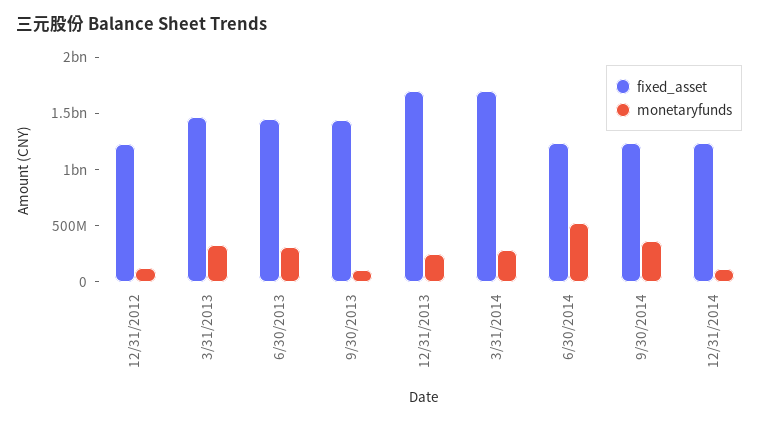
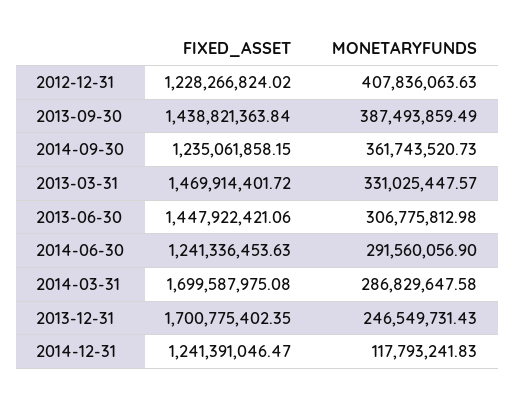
  {
    "fixed_asset": {
      "12/31/2012": 1228266824.02,
      "3/31/2013": 1469914401.72,
      "6/30/2013": 1447922421.06,
      "9/30/2013": 1438821363.84,
      "12/31/2013": 1700775402.35,
      "3/31/2014": 1699587975.08,
      "6/30/2014": 1241336453.63,
      "9/30/2014": 1235061858.15,
      "12/31/2014": 1241391046.47
    },
    "monetaryfunds": {
-     "12/31/2012": 100000000,
+     "12/31/2012": 407836063.63,
      "3/31/2013": 331025447.57,
      "6/30/2013": 306775812.98,
-     "9/30/2013": 100000000,
+     "9/30/2013": 387493859.49,
      "12/31/2013": 246549731.43,
      "3/31/2014": 286829647.58,
-     "6/30/2014": 500000000,
+     "6/30/2014": 291560056.9,
      "9/30/2014": 361743520.73,
      "12/31/2014": 117793241.83
    }
  }

